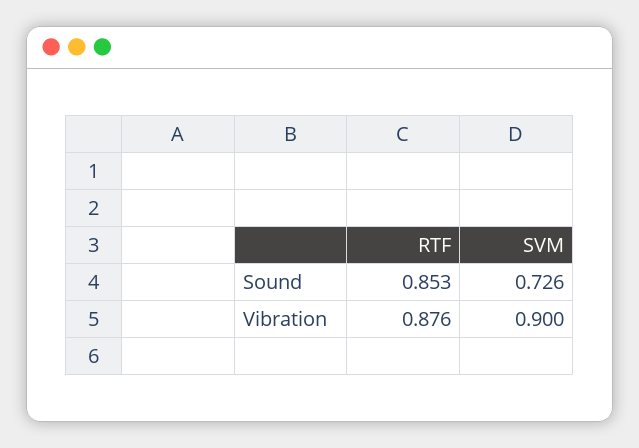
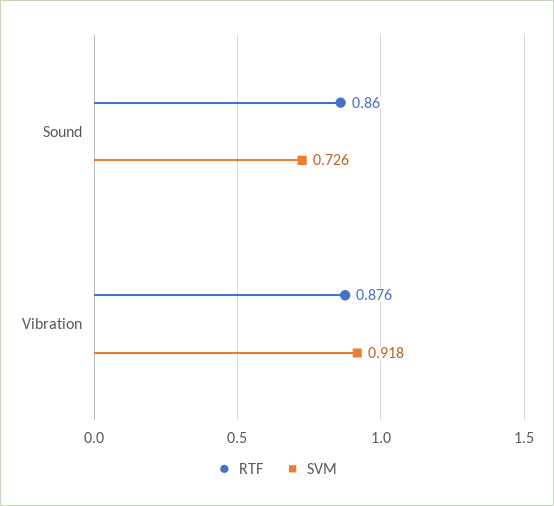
  {
    "RTF": {
-     "Sound": 0.853,
+     "Sound": 0.86,
      "Vibration": 0.876
    },
    "SVM": {
      "Sound": 0.726,
-     "Vibration": 0.9
+     "Vibration": 0.918
    }
  }

